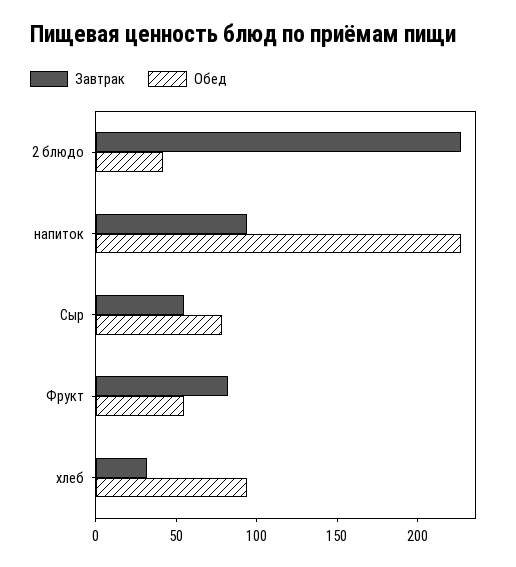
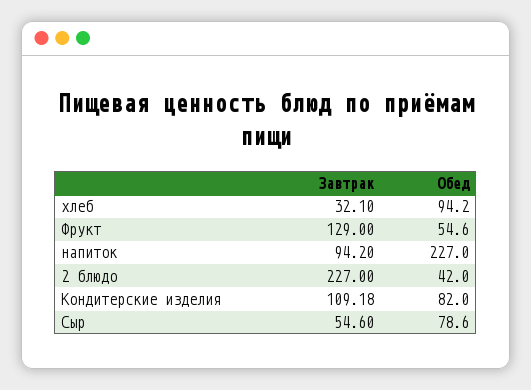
  {
    "Завтрак": {
      "2 блюдо": 227,
      "напиток": 94.2,
      "Сыр": 54.6,
-     "Фрукт": 80,
+     "Фрукт": 129,
-     "хлеб": 32.1
+     "хлеб": 32.1,
+     "Кондитерские изделия": 109.18
    },
    "Обед": {
      "2 блюдо": 42,
      "напиток": 227,
      "Сыр": 78.6,
      "Фрукт": 54.6,
-     "хлеб": 94.2
+     "хлеб": 94.2,
+     "Кондитерские изделия": 82
    }
  }

